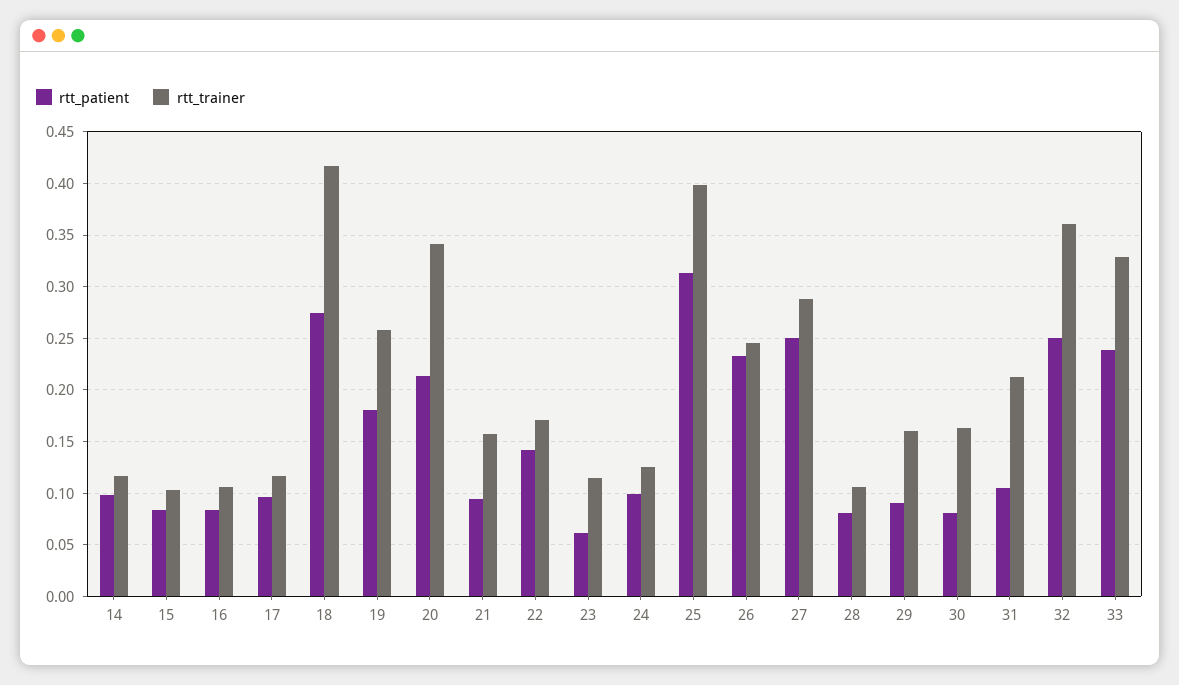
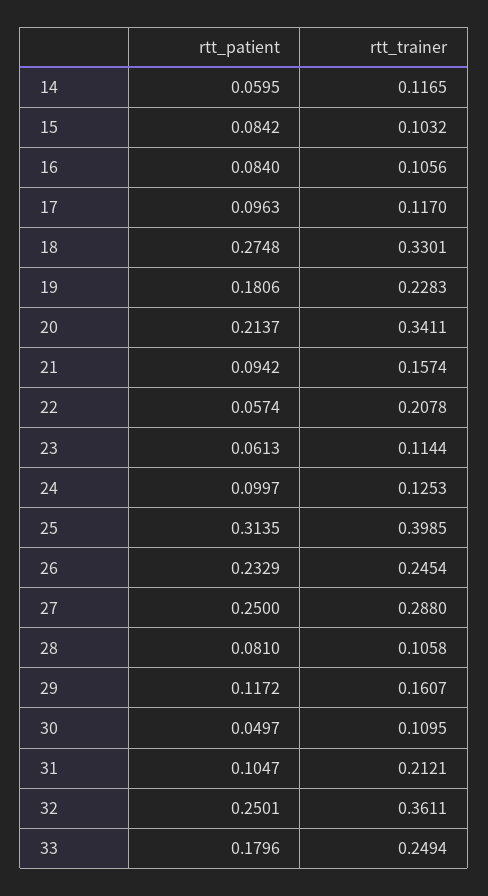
  {
    "rtt_patient": {
-     "14": 0.1,
+     "14": 0.0595,
      "15": 0.0842,
      "16": 0.084,
      "17": 0.0963,
      "18": 0.2748,
      "19": 0.1806,
      "20": 0.2137,
      "21": 0.0942,
-     "22": 0.14,
+     "22": 0.0574,
      "23": 0.0613,
      "24": 0.0997,
      "25": 0.3135,
      "26": 0.2329,
      "27": 0.25,
      "28": 0.081,
-     "29": 0.09,
+     "29": 0.1172,
-     "30": 0.08,
+     "30": 0.0497,
      "31": 0.1047,
      "32": 0.2501,
-     "33": 0.24
+     "33": 0.1796
    },
    "rtt_trainer": {
      "14": 0.1165,
      "15": 0.1032,
      "16": 0.1056,
      "17": 0.117,
-     "18": 0.42,
+     "18": 0.3301,
-     "19": 0.26,
+     "19": 0.2283,
      "20": 0.3411,
      "21": 0.1574,
-     "22": 0.17,
+     "22": 0.2078,
      "23": 0.1144,
      "24": 0.1253,
      "25": 0.3985,
      "26": 0.2454,
      "27": 0.288,
      "28": 0.1058,
      "29": 0.1607,
-     "30": 0.16,
+     "30": 0.1095,
      "31": 0.2121,
      "32": 0.3611,
-     "33": 0.33
+     "33": 0.2494
    }
  }

